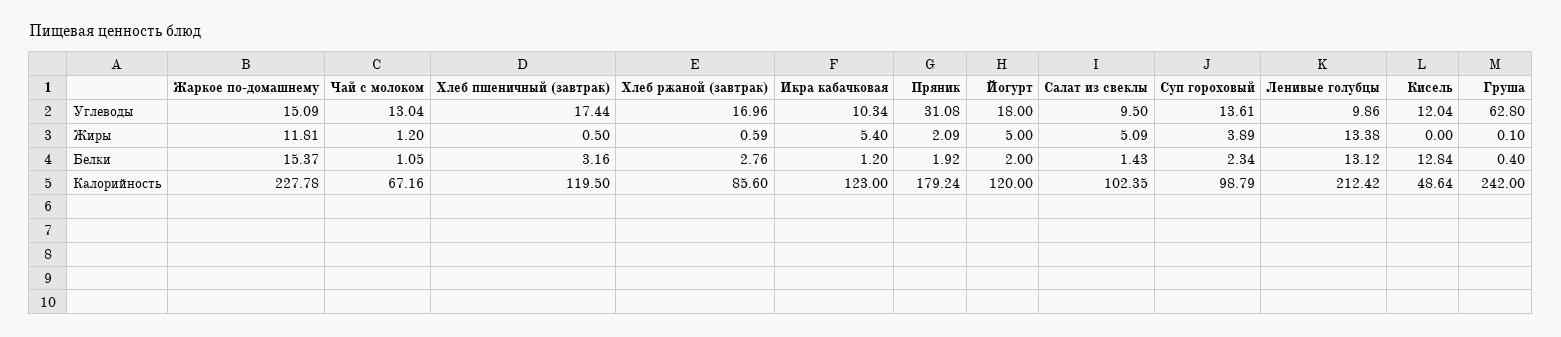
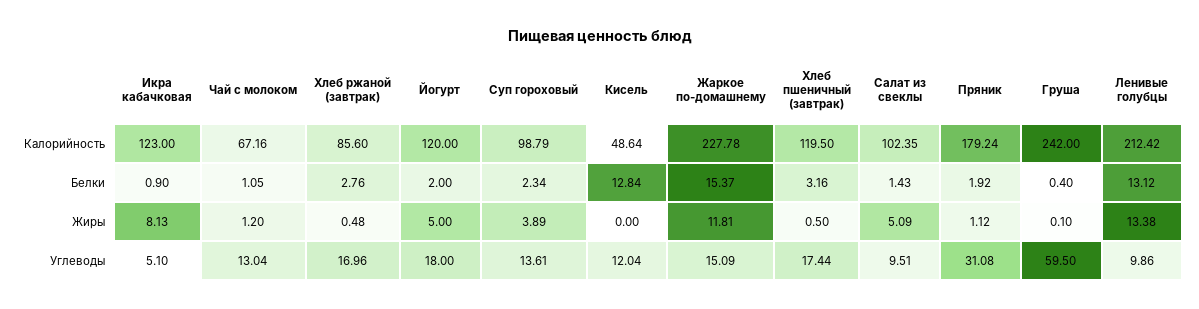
  {
    "Жаркое по-домашнему": {
      "Углеводы": 15.09,
      "Жиры": 11.81,
      "Белки": 15.37,
      "Калорийность": 227.78
    },
    "Чай с молоком": {
      "Углеводы": 13.04,
      "Жиры": 1.2,
      "Белки": 1.05,
      "Калорийность": 67.16
    },
    "Хлеб пшеничный (завтрак)": {
      "Углеводы": 17.44,
      "Жиры": 0.5,
      "Белки": 3.16,
      "Калорийность": 119.5
    },
    "Хлеб ржаной (завтрак)": {
      "Углеводы": 16.96,
-     "Жиры": 0.59,
+     "Жиры": 0.48,
      "Белки": 2.76,
      "Калорийность": 85.6
    },
    "Икра кабачковая": {
-     "Углеводы": 10.34,
+     "Углеводы": 5.1,
-     "Жиры": 5.4,
+     "Жиры": 8.13,
-     "Белки": 1.2,
+     "Белки": 0.9,
      "Калорийность": 123
    },
    "Пряник": {
      "Углеводы": 31.08,
-     "Жиры": 2.09,
+     "Жиры": 1.12,
      "Белки": 1.92,
      "Калорийность": 179.24
    },
    "Йогурт": {
      "Углеводы": 18,
      "Жиры": 5,
      "Белки": 2,
      "Калорийность": 120
    },
    "Салат из свеклы": {
-     "Углеводы": 9.5,
+     "Углеводы": 9.51,
      "Жиры": 5.09,
      "Белки": 1.43,
      "Калорийность": 102.35
    },
    "Суп гороховый": {
      "Углеводы": 13.61,
      "Жиры": 3.89,
      "Белки": 2.34,
      "Калорийность": 98.79
    },
    "Ленивые голубцы": {
      "Углеводы": 9.86,
      "Жиры": 13.38,
      "Белки": 13.12,
      "Калорийность": 212.42
    },
    "Кисель": {
      "Углеводы": 12.04,
      "Жиры": 0,
      "Белки": 12.84,
      "Калорийность": 48.64
    },
    "Груша": {
-     "Углеводы": 62.8,
+     "Углеводы": 59.5,
      "Жиры": 0.1,
      "Белки": 0.4,
      "Калорийность": 242
    }
  }

